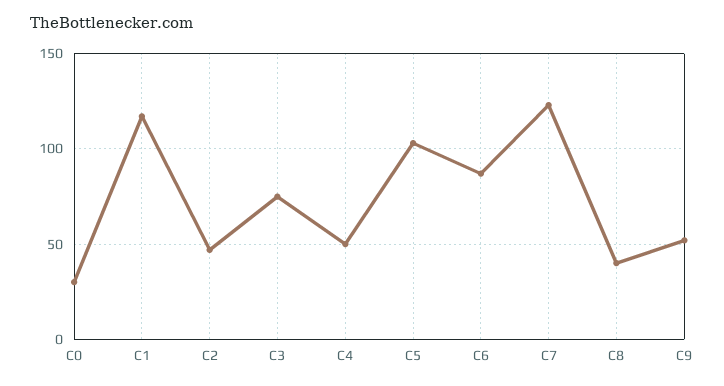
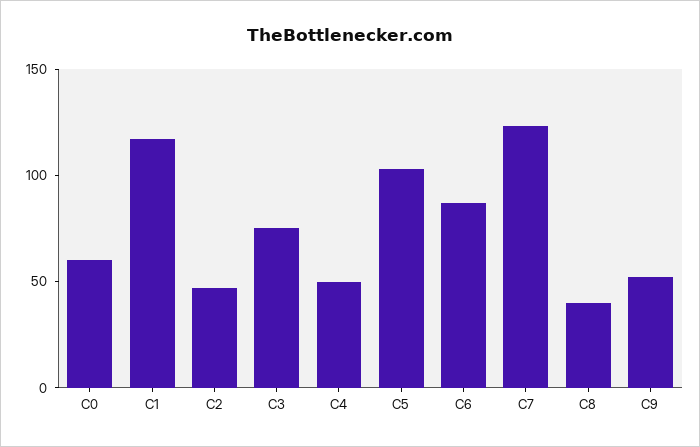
  {
-   "C0": 30,
+   "C0": 60,
    "C1": 115,
    "C2": 45,
    "C3": 75,
    "C4": 50,
    "C5": 105,
    "C6": 85,
    "C7": 125,
    "C8": 40,
    "C9": 50
  }

